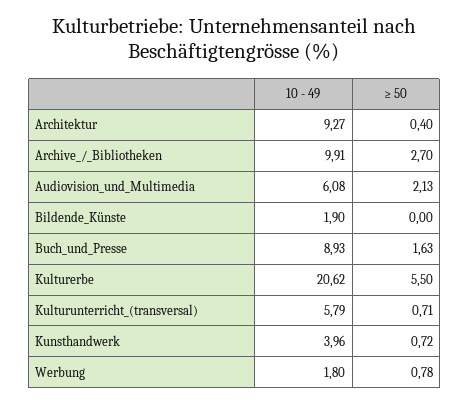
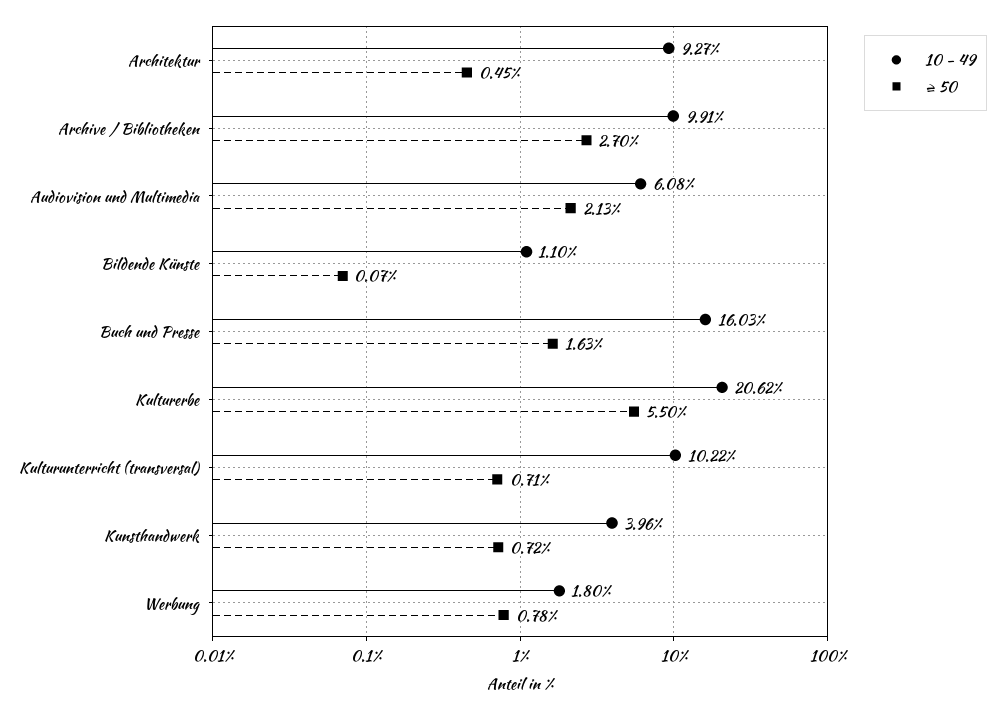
  {
    "10 - 49": {
      "Architektur": 9.27,
      "Archive_/_Bibliotheken": 9.91,
      "Audiovision_und_Multimedia": 6.08,
-     "Bildende_Künste": 1.9,
+     "Bildende_Künste": 1.1,
-     "Buch_und_Presse": 8.93,
+     "Buch_und_Presse": 16.03,
      "Kulturerbe": 20.62,
-     "Kulturunterricht_(transversal)": 5.79,
+     "Kulturunterricht_(transversal)": 10.22,
      "Kunsthandwerk": 3.96,
      "Werbung": 1.8
    },
    "≥ 50": {
-     "Architektur": 0.4,
+     "Architektur": 0.45,
      "Archive_/_Bibliotheken": 2.7,
      "Audiovision_und_Multimedia": 2.13,
-     "Bildende_Künste": 0,
+     "Bildende_Künste": 0.07,
      "Buch_und_Presse": 1.63,
      "Kulturerbe": 5.5,
      "Kulturunterricht_(transversal)": 0.71,
      "Kunsthandwerk": 0.72,
      "Werbung": 0.78
    }
  }

